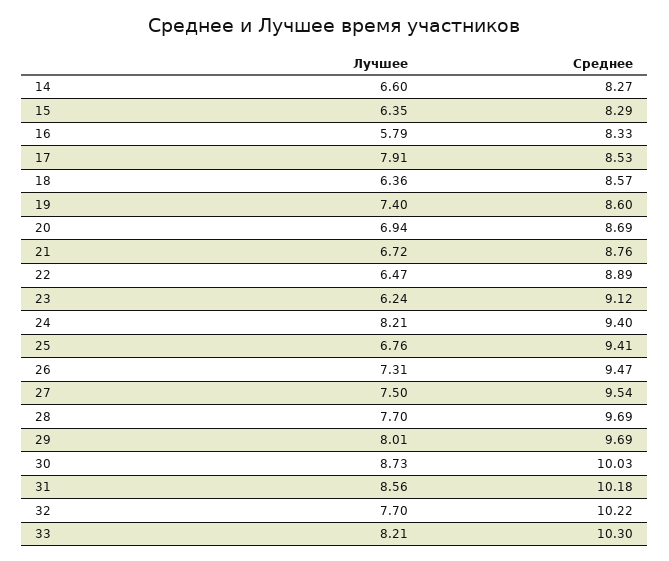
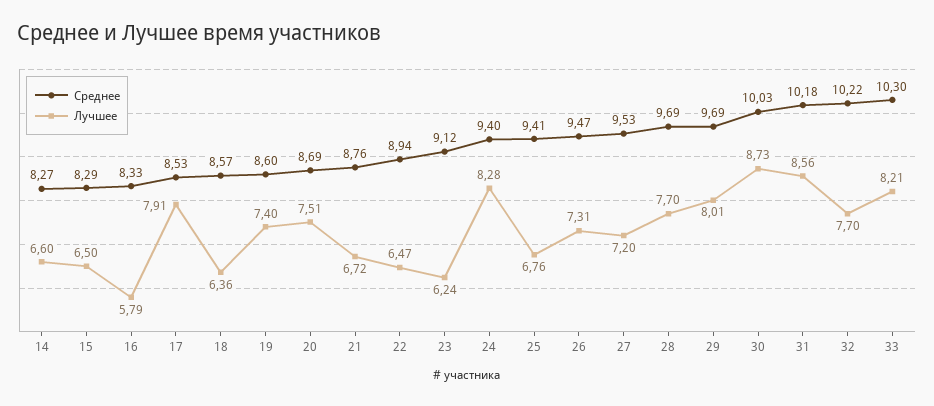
  {
    "Лучшее": {
      "14": 6.6,
-     "15": 6.35,
+     "15": 6.5,
      "16": 5.79,
      "17": 7.91,
      "18": 6.36,
      "19": 7.4,
-     "20": 6.94,
+     "20": 7.51,
      "21": 6.72,
      "22": 6.47,
      "23": 6.24,
-     "24": 8.21,
+     "24": 8.28,
      "25": 6.76,
      "26": 7.31,
-     "27": 7.5,
+     "27": 7.2,
      "28": 7.7,
      "29": 8.01,
      "30": 8.73,
      "31": 8.56,
      "32": 7.7,
      "33": 8.21
    },
    "Среднее": {
      "14": 8.27,
      "15": 8.29,
      "16": 8.33,
      "17": 8.53,
      "18": 8.57,
      "19": 8.6,
      "20": 8.69,
      "21": 8.76,
-     "22": 8.89,
+     "22": 8.94,
      "23": 9.12,
      "24": 9.4,
      "25": 9.41,
      "26": 9.47,
-     "27": 9.54,
+     "27": 9.53,
      "28": 9.69,
      "29": 9.69,
      "30": 10.03,
      "31": 10.18,
      "32": 10.22,
      "33": 10.3
    }
  }

